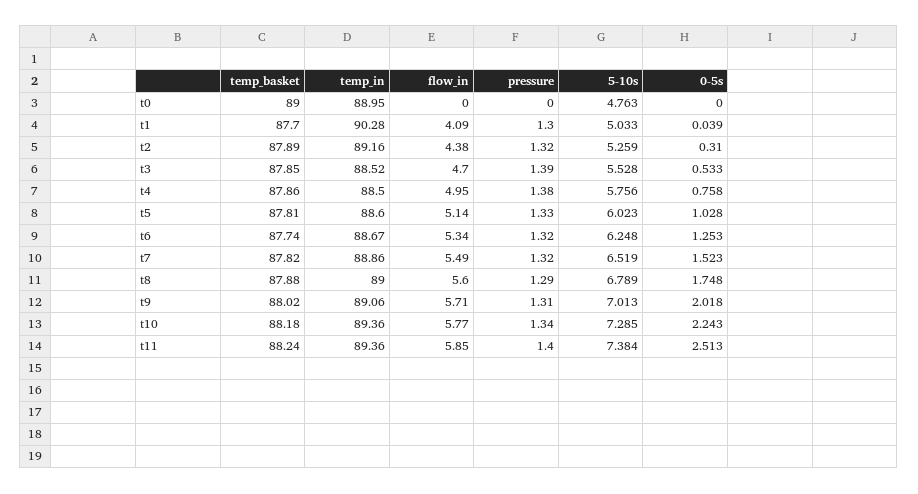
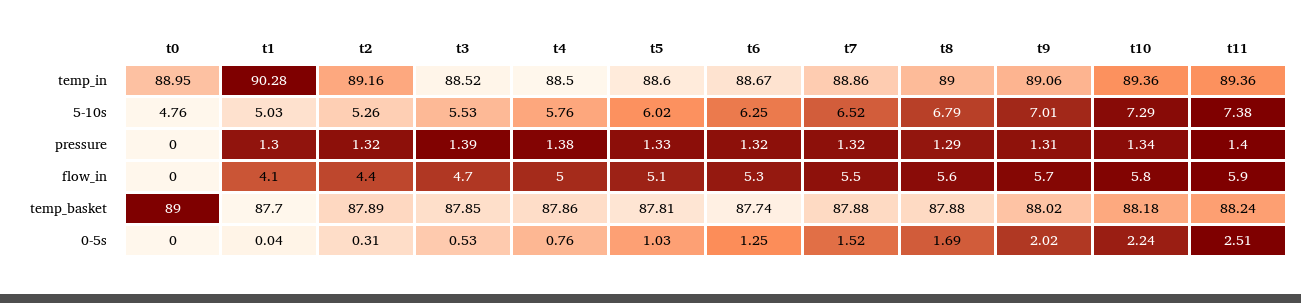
  {
    "temp_basket": {
      "t0": 89,
      "t1": 87.7,
      "t2": 87.89,
      "t3": 87.85,
      "t4": 87.86,
      "t5": 87.81,
      "t6": 87.74,
-     "t7": 87.82,
+     "t7": 87.88,
      "t8": 87.88,
      "t9": 88.02,
      "t10": 88.18,
      "t11": 88.24
    },
    "temp_in": {
      "t0": 88.95,
      "t1": 90.28,
      "t2": 89.16,
      "t3": 88.52,
      "t4": 88.5,
      "t5": 88.6,
      "t6": 88.67,
      "t7": 88.86,
      "t8": 89,
      "t9": 89.06,
      "t10": 89.36,
      "t11": 89.36
    },
    "flow_in": {
      "t0": 0,
      "t1": 4.09,
      "t2": 4.38,
      "t3": 4.7,
      "t4": 4.95,
      "t5": 5.14,
      "t6": 5.34,
      "t7": 5.49,
      "t8": 5.6,
      "t9": 5.71,
      "t10": 5.77,
      "t11": 5.85
    },
    "pressure": {
      "t0": 0,
      "t1": 1.3,
      "t2": 1.32,
      "t3": 1.39,
      "t4": 1.38,
      "t5": 1.33,
      "t6": 1.32,
      "t7": 1.32,
      "t8": 1.29,
      "t9": 1.31,
      "t10": 1.34,
      "t11": 1.4
    },
    "5-10s": {
      "t0": 4.763,
      "t1": 5.033,
      "t2": 5.259,
      "t3": 5.528,
      "t4": 5.756,
      "t5": 6.023,
      "t6": 6.248,
      "t7": 6.519,
      "t8": 6.789,
      "t9": 7.013,
      "t10": 7.285,
      "t11": 7.384
    },
    "0-5s": {
      "t0": 0,
      "t1": 0.039,
      "t2": 0.31,
      "t3": 0.533,
      "t4": 0.758,
      "t5": 1.028,
      "t6": 1.253,
      "t7": 1.523,
-     "t8": 1.748,
+     "t8": 1.69,
      "t9": 2.018,
      "t10": 2.243,
      "t11": 2.513
    }
  }

